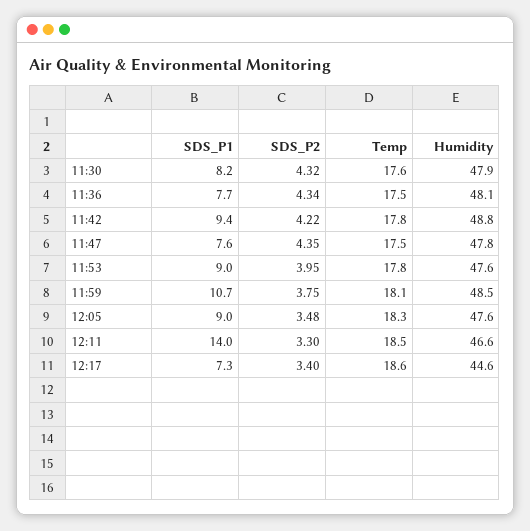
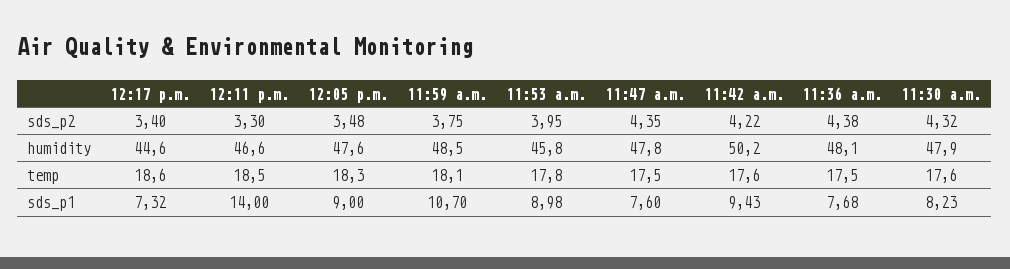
  {
    "SDS_P1": {
      "11:30": 8.23,
      "11:36": 7.68,
      "11:42": 9.43,
      "11:47": 7.6,
      "11:53": 8.98,
      "11:59": 10.7,
      "12:05": 9,
      "12:11": 14,
      "12:17": 7.32
    },
    "SDS_P2": {
      "11:30": 4.32,
-     "11:36": 4.34,
+     "11:36": 4.38,
      "11:42": 4.22,
      "11:47": 4.35,
      "11:53": 3.95,
      "11:59": 3.75,
      "12:05": 3.48,
      "12:11": 3.3,
      "12:17": 3.4
    },
    "Temp": {
      "11:30": 17.6,
      "11:36": 17.5,
-     "11:42": 17.8,
+     "11:42": 17.6,
      "11:47": 17.5,
      "11:53": 17.8,
      "11:59": 18.1,
      "12:05": 18.3,
      "12:11": 18.5,
      "12:17": 18.6
    },
    "Humidity": {
      "11:30": 47.9,
      "11:36": 48.1,
-     "11:42": 48.8,
+     "11:42": 50.2,
      "11:47": 47.8,
-     "11:53": 47.6,
+     "11:53": 45.8,
      "11:59": 48.5,
      "12:05": 47.6,
      "12:11": 46.6,
      "12:17": 44.6
    }
  }

